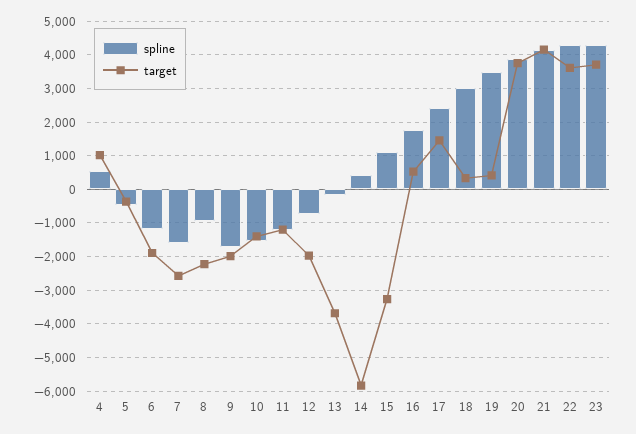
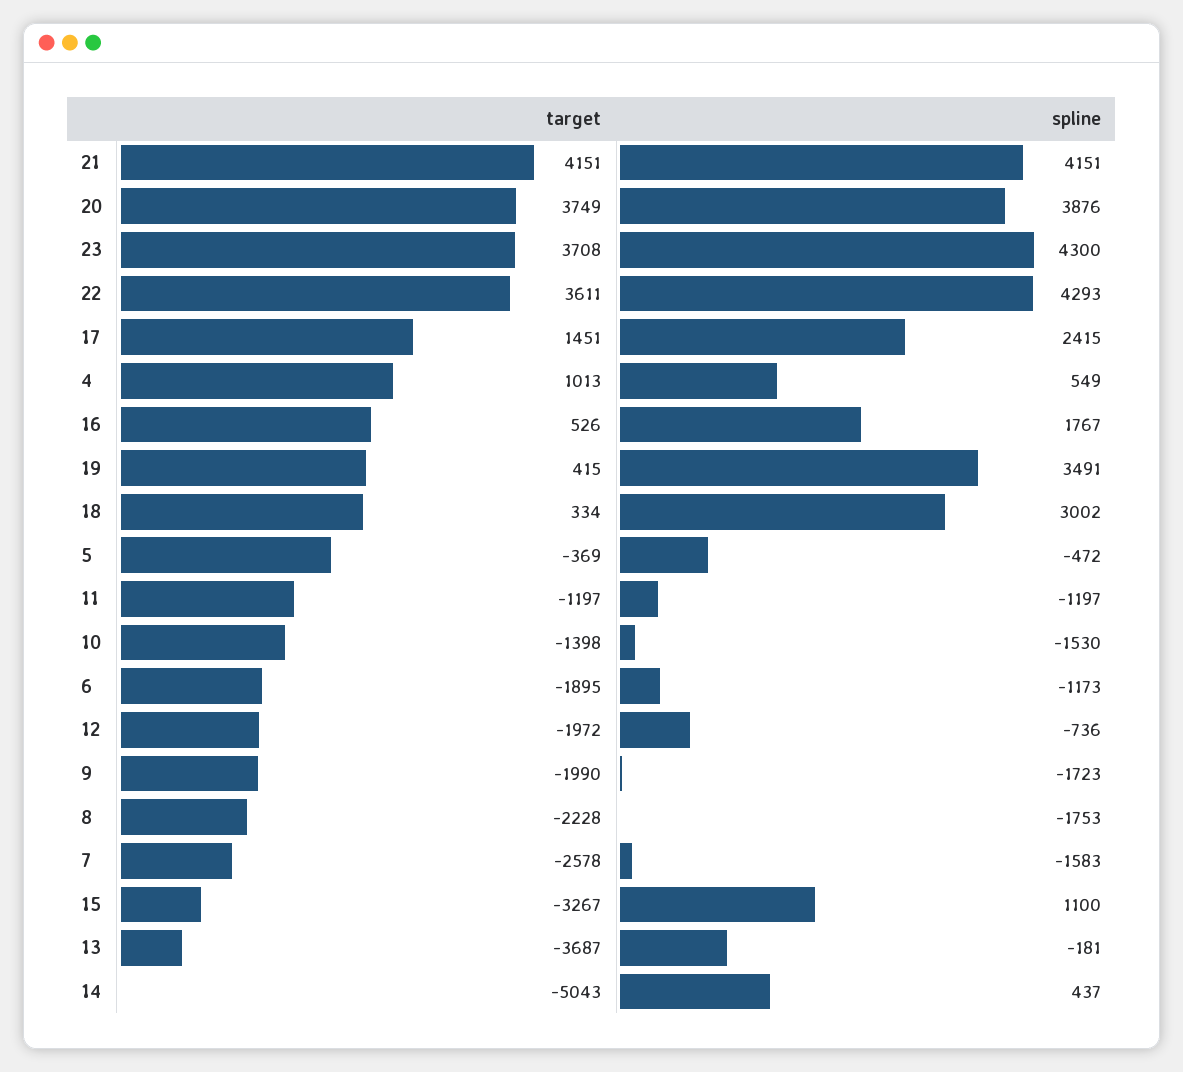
  {
    "spline": {
      "4": 549,
      "5": -472,
      "6": -1173,
      "7": -1583,
-     "8": -1000,
+     "8": -1753,
      "9": -1723,
      "10": -1530,
      "11": -1197,
      "12": -736,
      "13": -181,
      "14": 437,
      "15": 1100,
      "16": 1767,
      "17": 2415,
      "18": 3002,
      "19": 3491,
      "20": 3876,
      "21": 4151,
      "22": 4293,
      "23": 4300
    },
    "target": {
      "4": 1013,
      "5": -369,
      "6": -1895,
      "7": -2578,
      "8": -2228,
      "9": -1990,
      "10": -1398,
      "11": -1197,
      "12": -1972,
      "13": -3687,
-     "14": -5800,
+     "14": -5043,
      "15": -3267,
      "16": 526,
      "17": 1451,
      "18": 334,
      "19": 415,
      "20": 3749,
      "21": 4151,
      "22": 3611,
      "23": 3708
    }
  }

